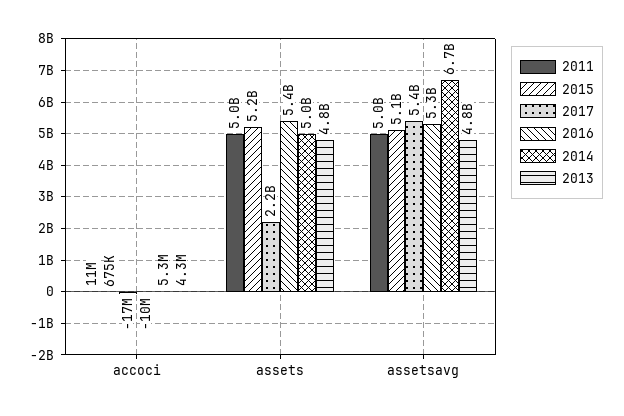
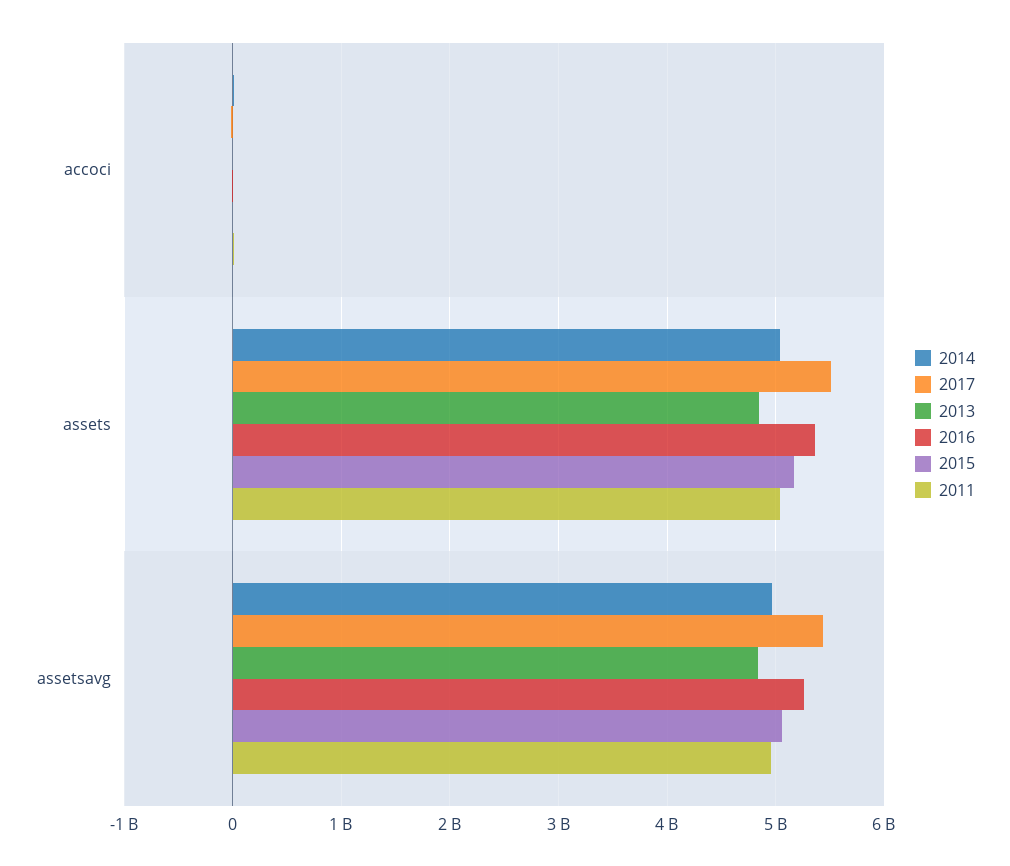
  {
    "2011": {
      "accoci": 11000000,
      "assets": 5000000000,
      "assetsavg": 5000000000
    },
    "2015": {
      "accoci": 675000,
      "assets": 5200000000,
      "assetsavg": 5100000000
    },
    "2017": {
      "accoci": -17000000,
-     "assets": 2200000000,
+     "assets": 5500000000,
      "assetsavg": 5400000000
    },
    "2016": {
      "accoci": -10000000,
      "assets": 5400000000,
      "assetsavg": 5300000000
    },
    "2014": {
      "accoci": 5300000,
      "assets": 5000000000,
-     "assetsavg": 6700000000
+     "assetsavg": 5000000000
    },
    "2013": {
      "accoci": 4300000,
      "assets": 4800000000,
      "assetsavg": 4800000000
    }
  }

